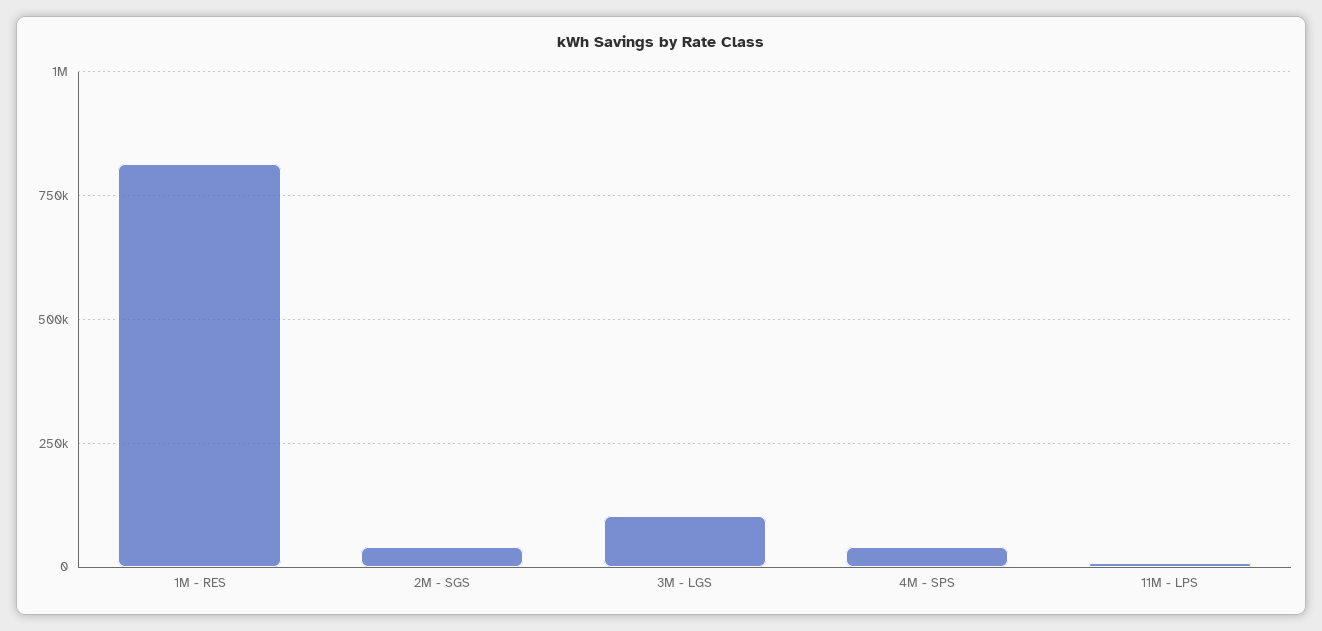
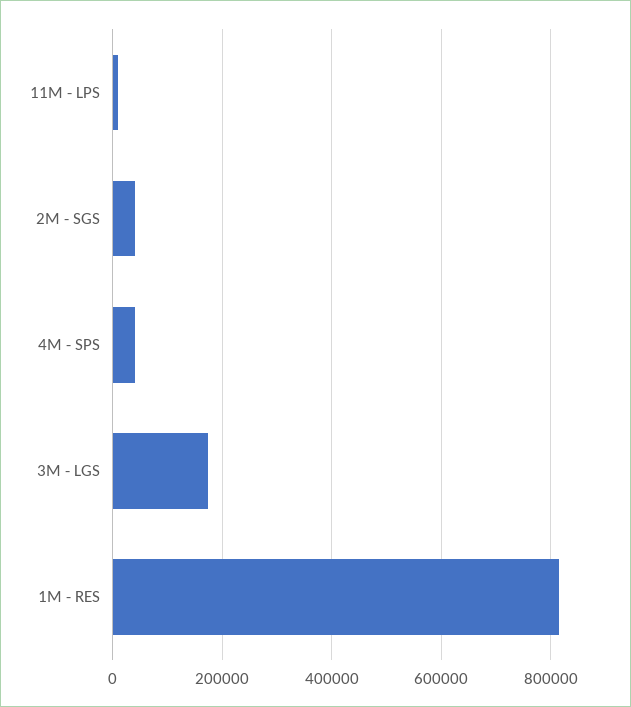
  {
    "1M - RES": 820000,
    "2M - SGS": 40000,
-   "3M - LGS": 100000,
+   "3M - LGS": 180000,
    "4M - SPS": 40000,
    "11M - LPS": 0
  }

